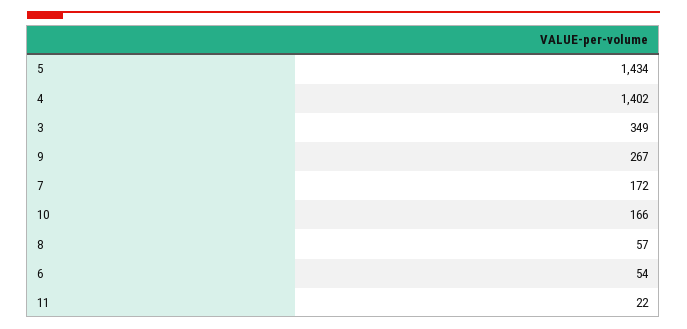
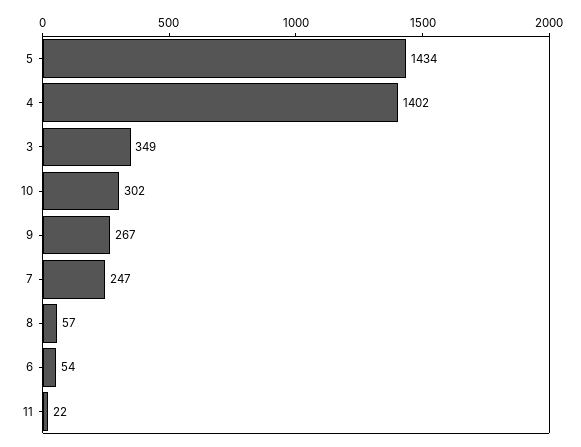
  {
    "5": 1434,
    "4": 1402,
    "3": 349,
    "9": 267,
-   "7": 172,
+   "7": 247,
-   "10": 166,
+   "10": 302,
    "8": 57,
    "6": 54,
    "11": 22
  }

